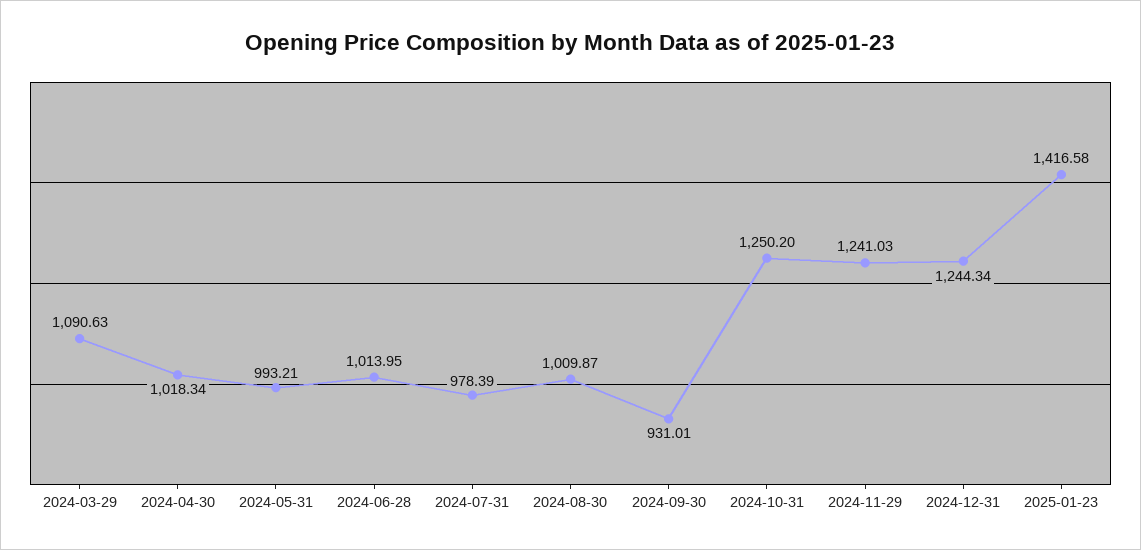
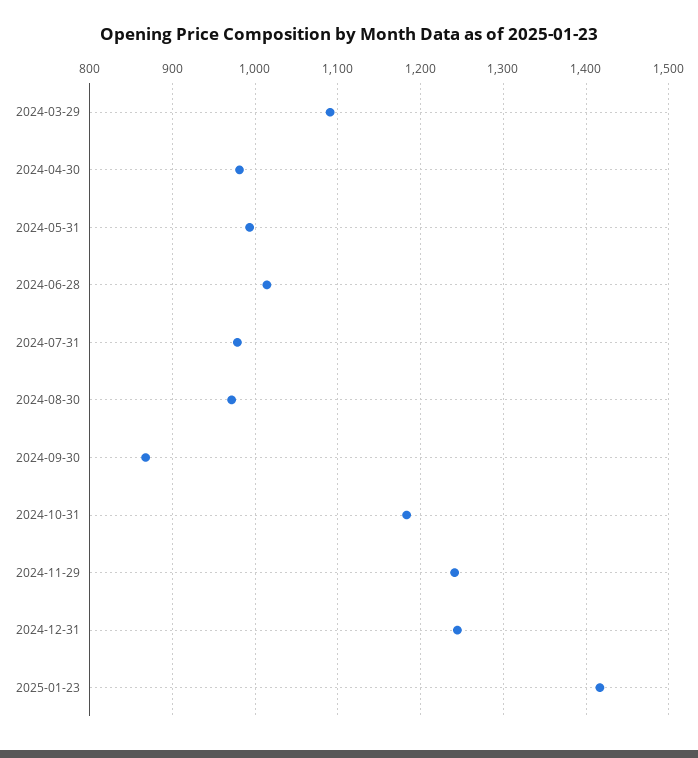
  {
    "2024-03-29": 1090.63,
-   "2024-04-30": 1018.34,
+   "2024-04-30": 980,
    "2024-05-31": 993.21,
    "2024-06-28": 1013.95,
    "2024-07-31": 978.39,
-   "2024-08-30": 1009.87,
+   "2024-08-30": 970,
-   "2024-09-30": 931.01,
+   "2024-09-30": 870,
-   "2024-10-31": 1250.2,
+   "2024-10-31": 1180,
    "2024-11-29": 1241.03,
    "2024-12-31": 1244.34,
    "2025-01-23": 1416.58
  }

